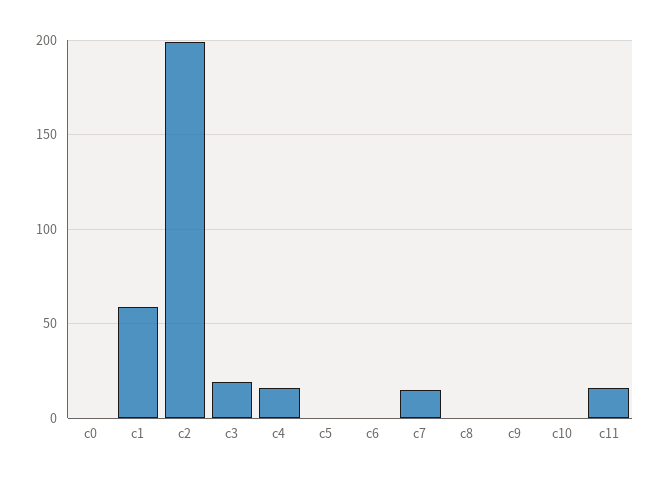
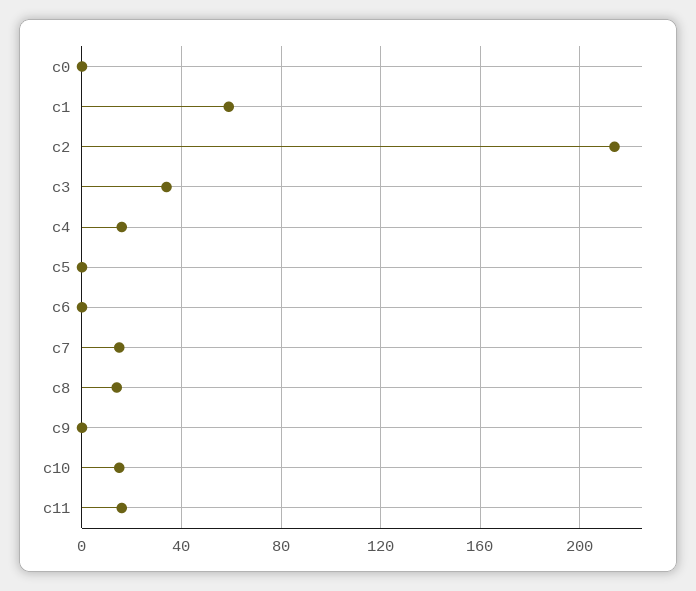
  {
    "c0": 0,
    "c1": 60,
-   "c2": 200,
+   "c2": 215,
-   "c3": 20,
+   "c3": 35,
    "c4": 15,
    "c5": 0,
    "c6": 0,
    "c7": 15,
-   "c8": 0,
+   "c8": 15,
    "c9": 0,
-   "c10": 0,
+   "c10": 15,
    "c11": 15
  }

